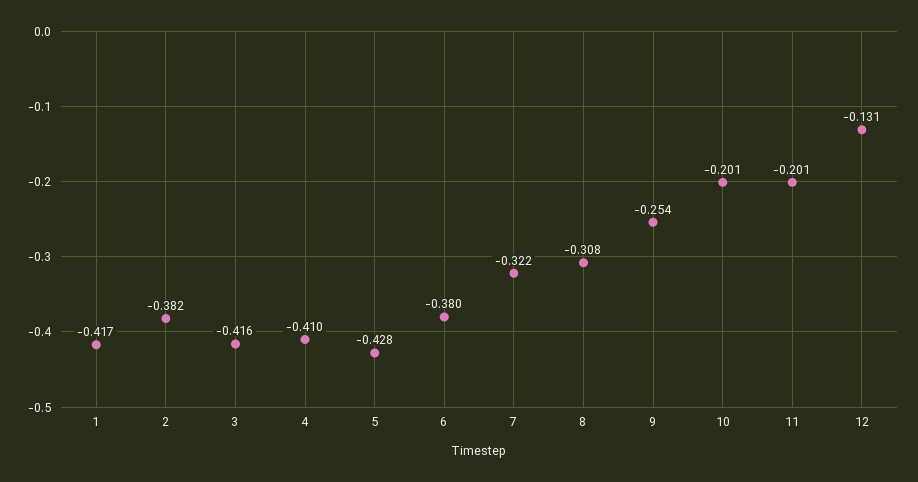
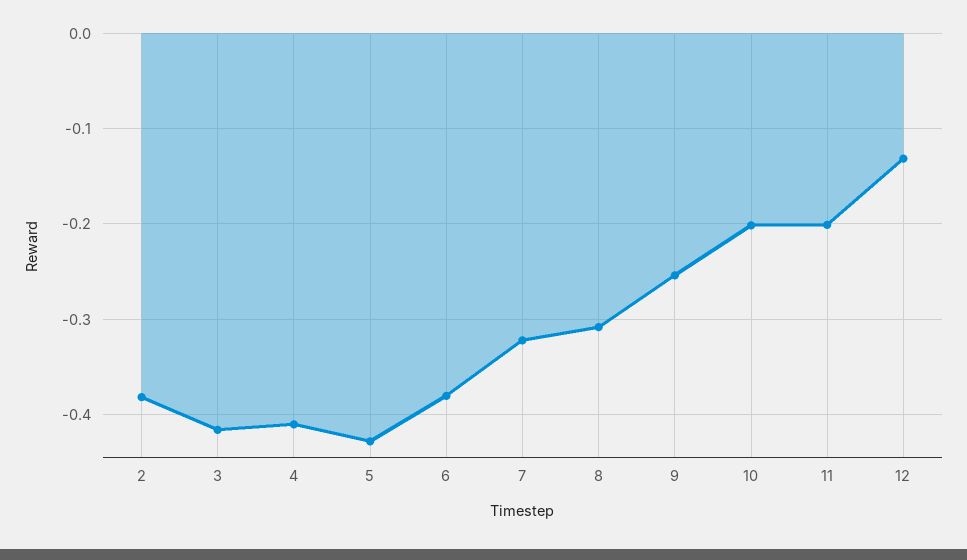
  {
-   "1": -0.417,
    "2": -0.382,
    "3": -0.416,
    "4": -0.41,
    "5": -0.428,
    "6": -0.38,
    "7": -0.322,
    "8": -0.308,
    "9": -0.254,
    "10": -0.201,
    "11": -0.201,
    "12": -0.131
  }

